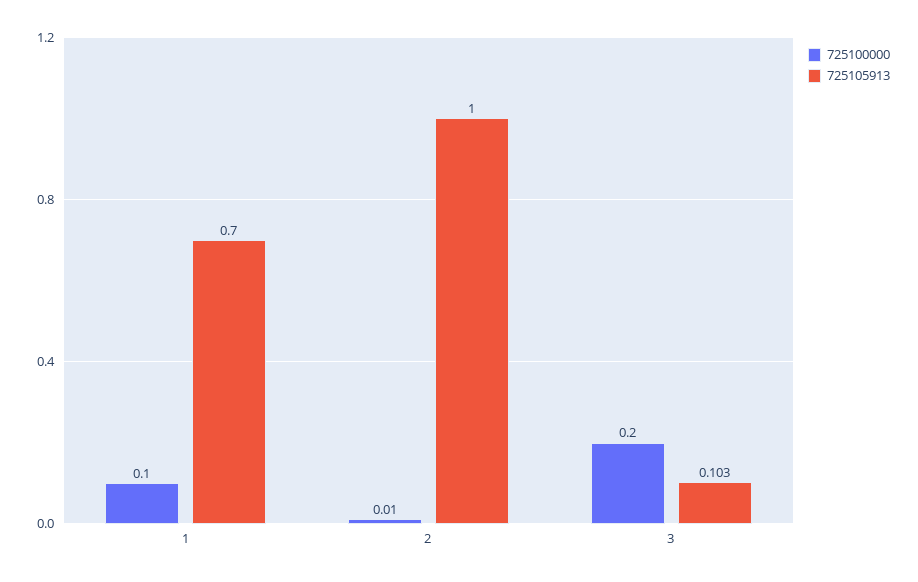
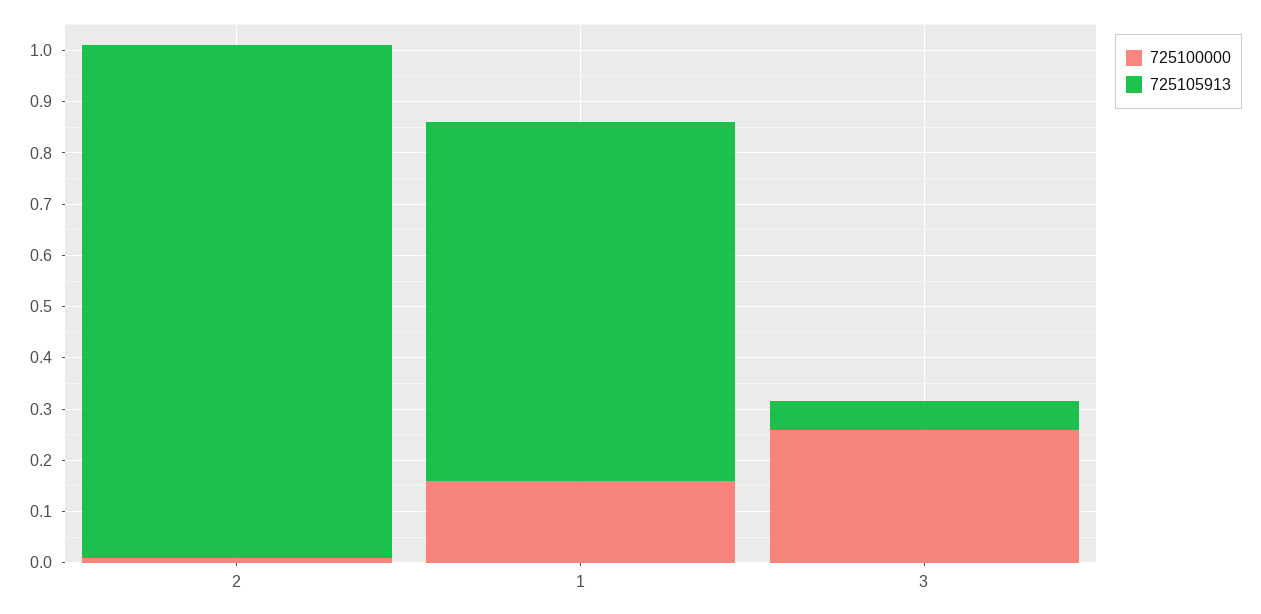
  {
    "725100000": {
-     "1": 0.1,
+     "1": 0.16,
      "2": 0.01,
-     "3": 0.2
+     "3": 0.26
    },
    "725105913": {
      "1": 0.7,
      "2": 1,
-     "3": 0.103
+     "3": 0.06
    }
  }

